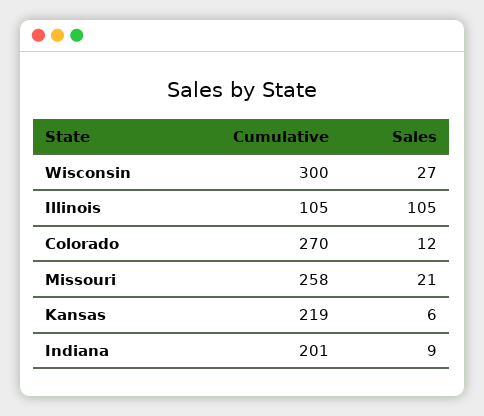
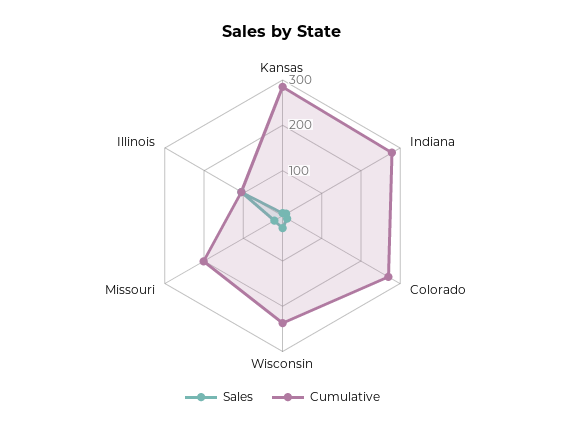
  {
    "Cumulative": {
-     "Wisconsin": 300,
+     "Wisconsin": 240,
      "Illinois": 105,
      "Colorado": 270,
-     "Missouri": 258,
+     "Missouri": 200,
-     "Kansas": 219,
+     "Kansas": 280,
-     "Indiana": 201
+     "Indiana": 280
    },
    "Sales": {
      "Wisconsin": 27,
      "Illinois": 105,
      "Colorado": 12,
      "Missouri": 21,
      "Kansas": 6,
      "Indiana": 9
    }
  }

